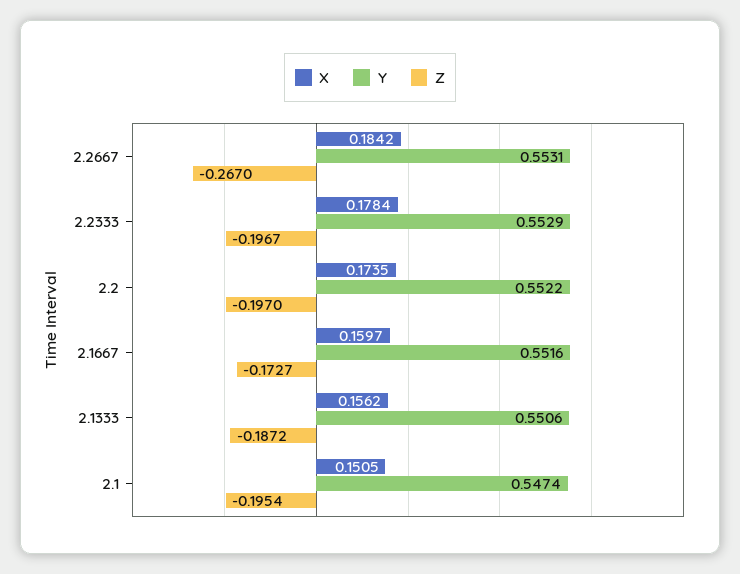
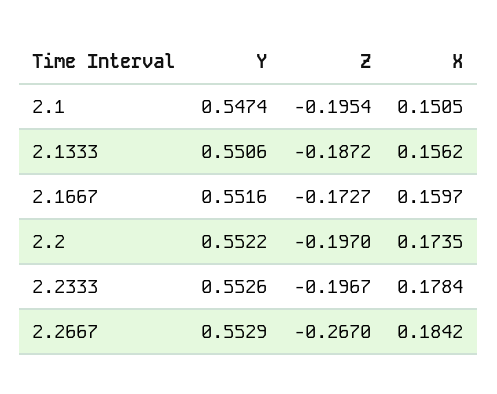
  {
    "X": {
      "2.2667": 0.1842,
      "2.2333": 0.1784,
      "2.2": 0.1735,
      "2.1667": 0.1597,
      "2.1333": 0.1562,
      "2.1": 0.1505
    },
    "Y": {
-     "2.2667": 0.5531,
+     "2.2667": 0.5529,
-     "2.2333": 0.5529,
+     "2.2333": 0.5526,
      "2.2": 0.5522,
      "2.1667": 0.5516,
      "2.1333": 0.5506,
      "2.1": 0.5474
    },
    "Z": {
      "2.2667": -0.267,
      "2.2333": -0.1967,
      "2.2": -0.197,
      "2.1667": -0.1727,
      "2.1333": -0.1872,
      "2.1": -0.1954
    }
  }

